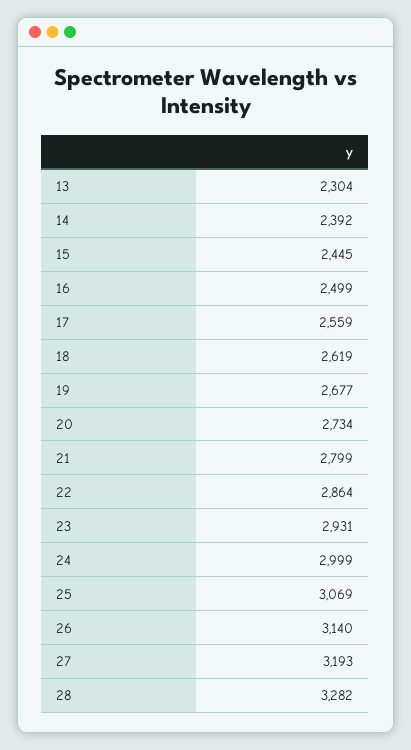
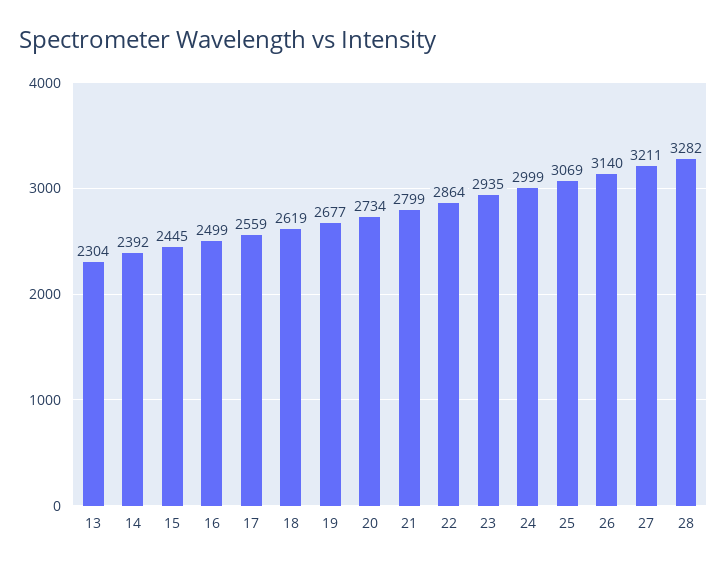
  {
    "13": 2304,
    "14": 2392,
    "15": 2445,
    "16": 2499,
    "17": 2559,
    "18": 2619,
    "19": 2677,
    "20": 2734,
    "21": 2799,
    "22": 2864,
-   "23": 2931,
+   "23": 2935,
    "24": 2999,
    "25": 3069,
    "26": 3140,
-   "27": 3193,
+   "27": 3211,
    "28": 3282
  }

